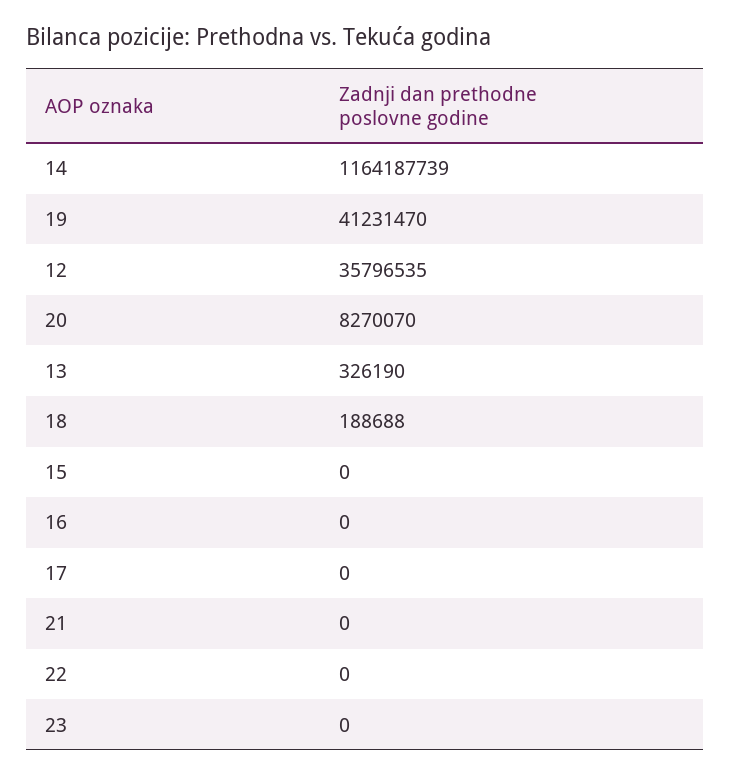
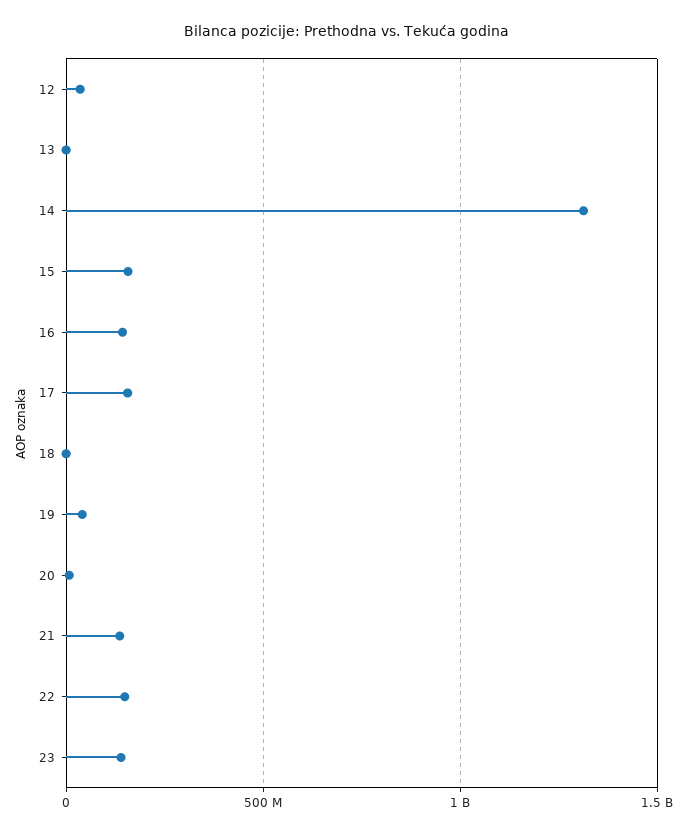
  {
-   "14": 1164187739,
+   "14": 1300000000,
    "19": 41231470,
    "12": 35796535,
    "20": 8270070,
    "13": 326190,
    "18": 188688,
-   "15": 0,
+   "15": 150000000,
-   "16": 0,
+   "16": 150000000,
-   "17": 0,
+   "17": 150000000,
-   "21": 0,
+   "21": 150000000,
-   "22": 0,
+   "22": 150000000,
-   "23": 0
+   "23": 150000000
  }

